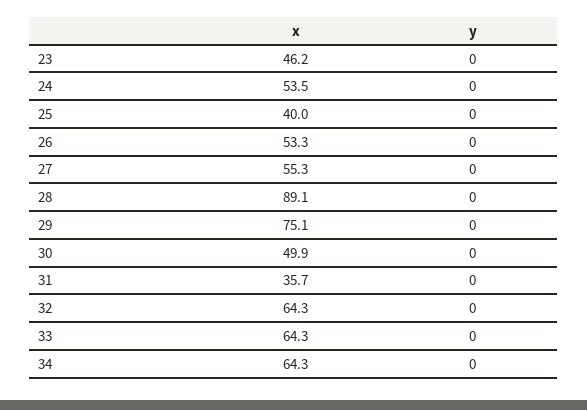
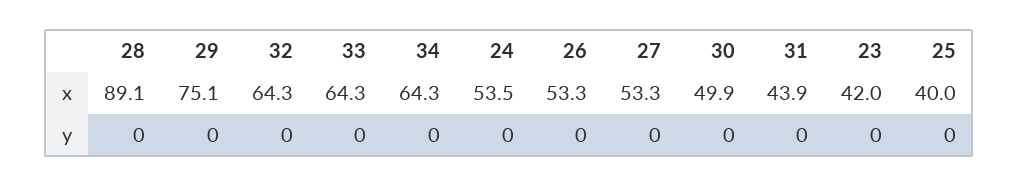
  {
    "x": {
-     "23": 46.2,
+     "23": 42,
      "24": 53.5,
      "25": 40,
      "26": 53.3,
-     "27": 55.3,
+     "27": 53.3,
      "28": 89.1,
      "29": 75.1,
      "30": 49.9,
-     "31": 35.7,
+     "31": 43.9,
      "32": 64.3,
      "33": 64.3,
      "34": 64.3
    },
    "y": {
      "23": 0,
      "24": 0,
      "25": 0,
      "26": 0,
      "27": 0,
      "28": 0,
      "29": 0,
      "30": 0,
      "31": 0,
      "32": 0,
      "33": 0,
      "34": 0
    }
  }

